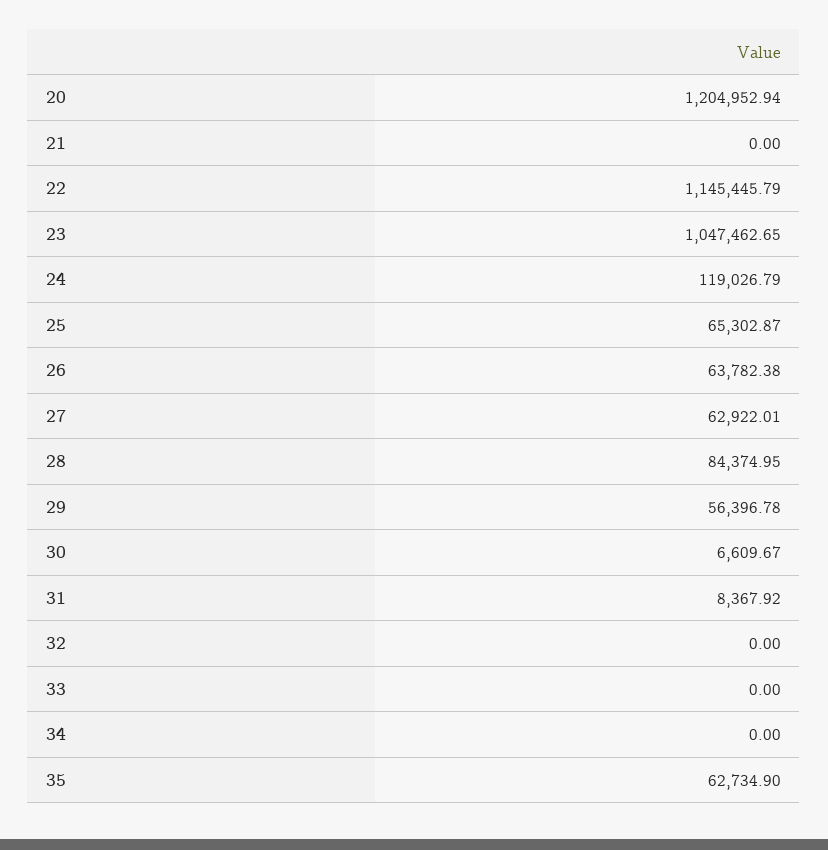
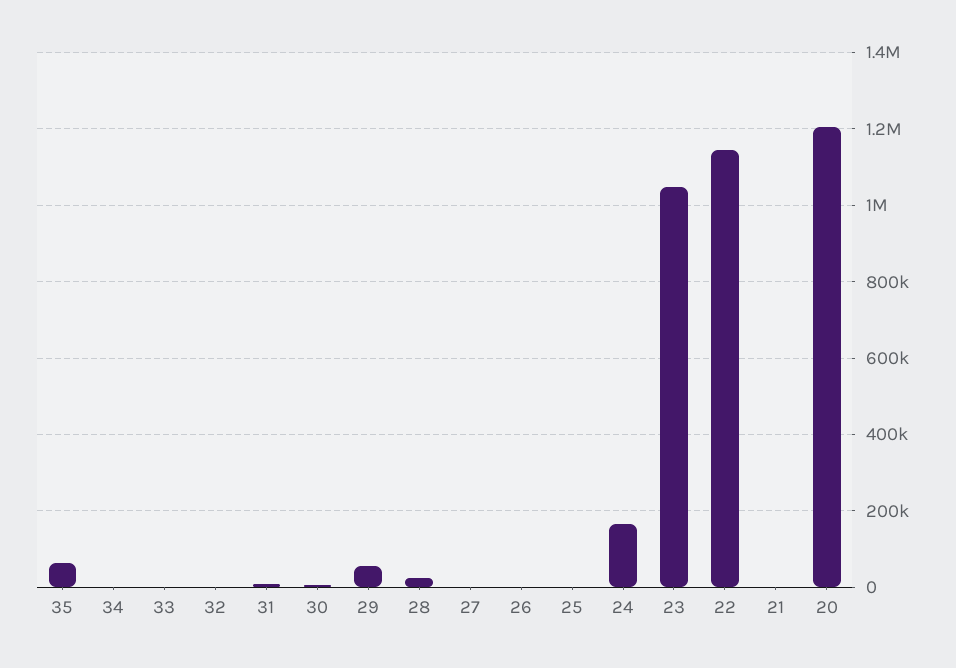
  {
    "20": 1204952.94,
    "21": 0,
    "22": 1145445.79,
    "23": 1047462.65,
-   "24": 119026.79,
+   "24": 160000,
-   "25": 65302.87,
+   "25": 0,
-   "26": 63782.38,
+   "26": 0,
-   "27": 62922.01,
+   "27": 0,
-   "28": 84374.95,
+   "28": 20000,
    "29": 56396.78,
    "30": 6609.67,
    "31": 8367.92,
    "32": 0,
    "33": 0,
    "34": 0,
    "35": 62734.9
  }

